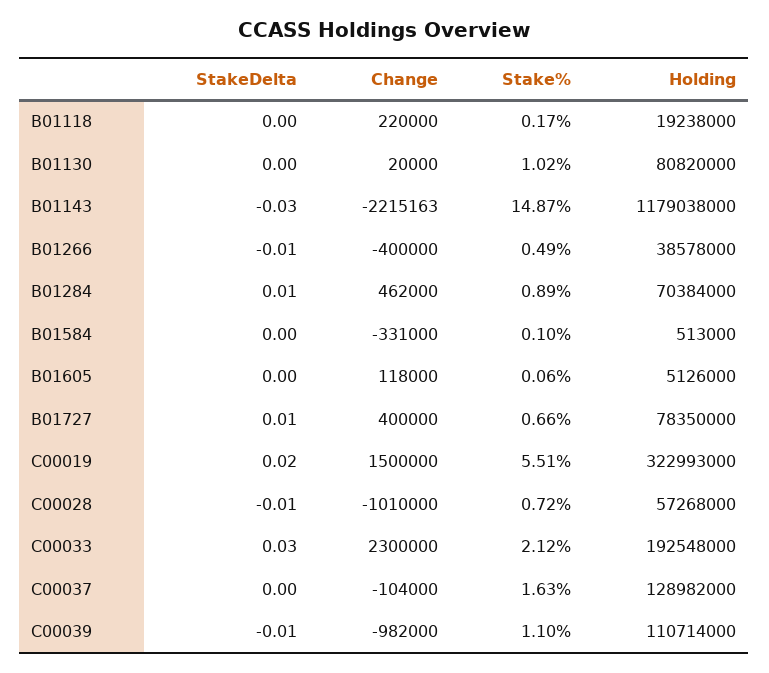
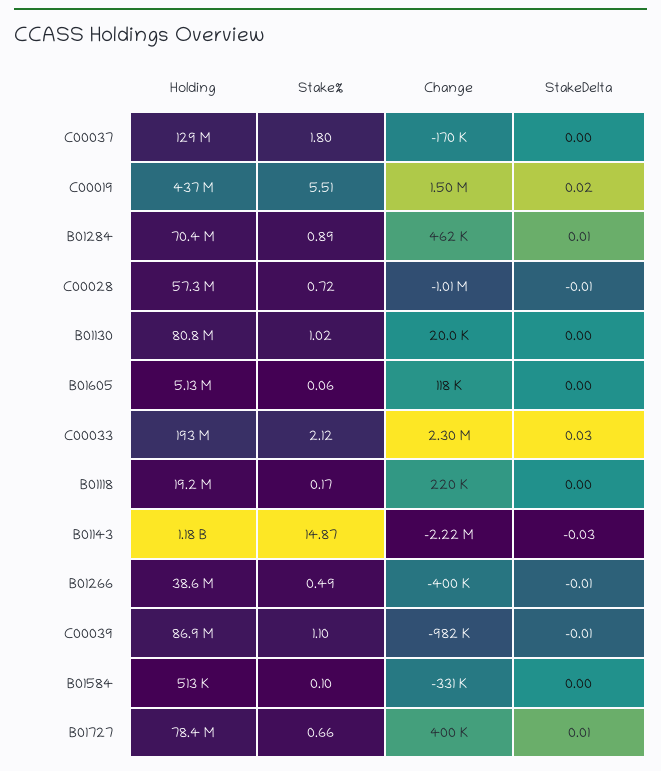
  {
    "StakeDelta": {
      "B01118": 0,
      "B01130": 0,
      "B01143": -0.03,
      "B01266": -0.01,
      "B01284": 0.01,
      "B01584": 0,
      "B01605": 0,
      "B01727": 0.01,
      "C00019": 0.02,
      "C00028": -0.01,
      "C00033": 0.03,
      "C00037": 0,
      "C00039": -0.01
    },
    "Change": {
      "B01118": 220000,
      "B01130": 20000,
      "B01143": -2215163,
      "B01266": -400000,
      "B01284": 462000,
      "B01584": -331000,
      "B01605": 118000,
      "B01727": 400000,
      "C00019": 1500000,
      "C00028": -1010000,
      "C00033": 2300000,
-     "C00037": -104000,
+     "C00037": -170000,
      "C00039": -982000
    },
    "Stake%": {
      "B01118": 0.17,
      "B01130": 1.02,
      "B01143": 14.87,
      "B01266": 0.49,
      "B01284": 0.89,
      "B01584": 0.1,
      "B01605": 0.06,
      "B01727": 0.66,
      "C00019": 5.51,
      "C00028": 0.72,
      "C00033": 2.12,
-     "C00037": 1.63,
+     "C00037": 1.8,
      "C00039": 1.1
    },
    "Holding": {
      "B01118": 19238000,
      "B01130": 80820000,
      "B01143": 1179038000,
      "B01266": 38578000,
      "B01284": 70384000,
      "B01584": 513000,
      "B01605": 5126000,
      "B01727": 78350000,
-     "C00019": 322993000,
+     "C00019": 437000000,
      "C00028": 57268000,
      "C00033": 192548000,
      "C00037": 128982000,
-     "C00039": 110714000
+     "C00039": 86900000
    }
  }

